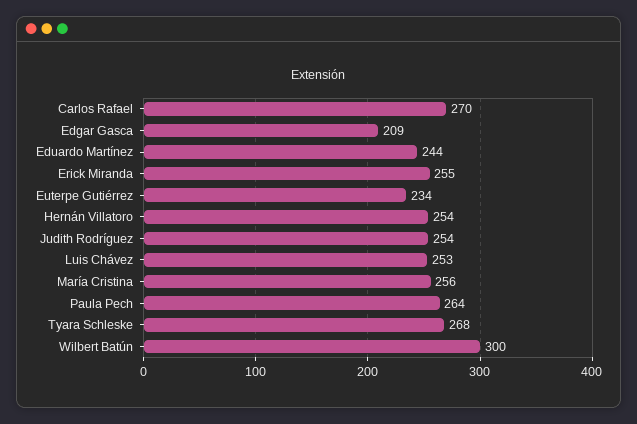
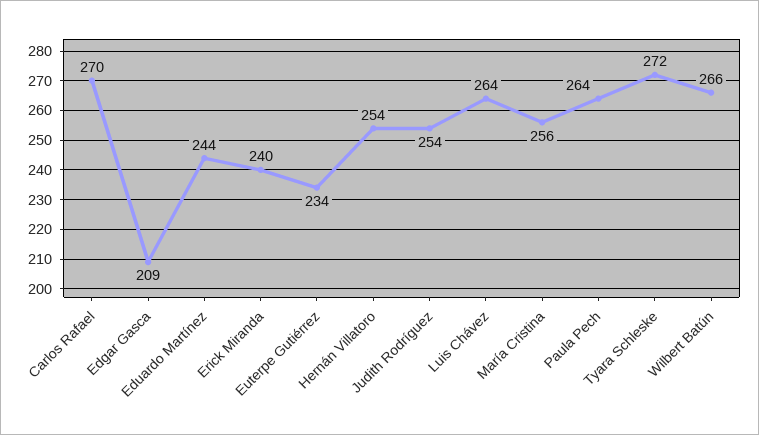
  {
    "Carlos Rafael": 270,
    "Edgar Gasca": 209,
    "Eduardo Martínez": 244,
-   "Erick Miranda": 255,
+   "Erick Miranda": 240,
    "Euterpe Gutiérrez": 234,
    "Hernán Villatoro": 254,
    "Judith Rodríguez": 254,
-   "Luis Chávez": 253,
+   "Luis Chávez": 264,
    "María Cristina": 256,
    "Paula Pech": 264,
-   "Tyara Schleske": 268,
+   "Tyara Schleske": 272,
-   "Wilbert Batún": 300
+   "Wilbert Batún": 266
  }

